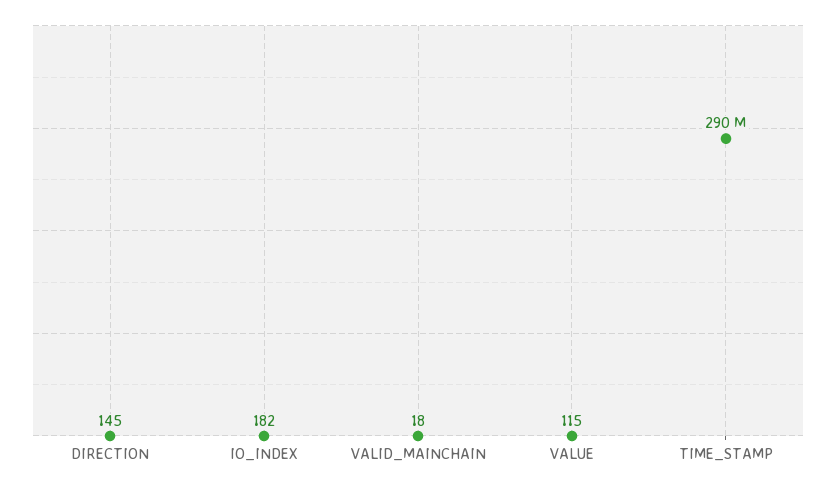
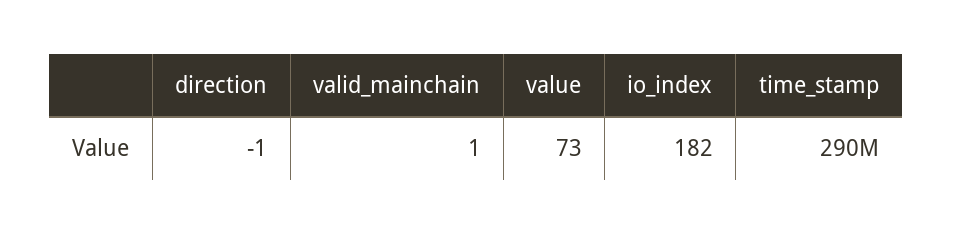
  {
-   "DIRECTION": 145,
+   "DIRECTION": -1,
    "IO_INDEX": 182,
-   "VALID_MAINCHAIN": 18,
+   "VALID_MAINCHAIN": 1,
-   "VALUE": 115,
+   "VALUE": 73,
    "TIME_STAMP": 290000000
  }

